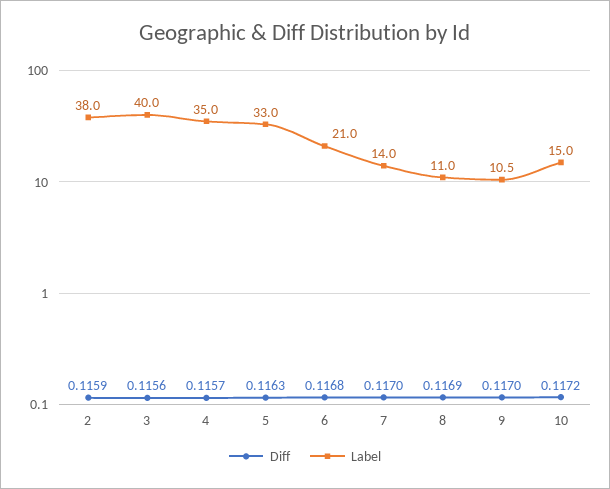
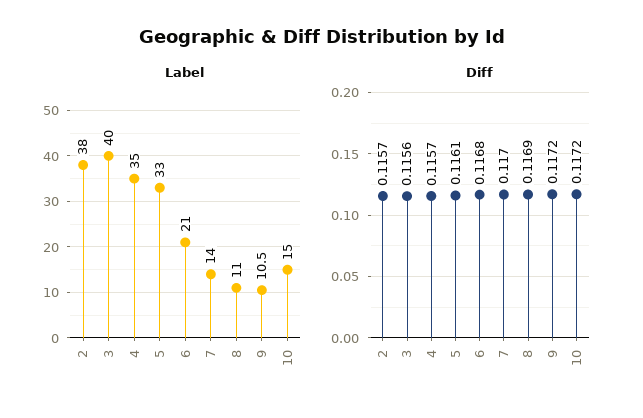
  {
    "Diff": {
-     "2": 0.1159,
+     "2": 0.1157,
      "3": 0.1156,
      "4": 0.1157,
-     "5": 0.1163,
+     "5": 0.1161,
      "6": 0.1168,
      "7": 0.117,
      "8": 0.1169,
-     "9": 0.117,
+     "9": 0.1172,
      "10": 0.1172
    },
    "Label": {
      "2": 38,
      "3": 40,
      "4": 35,
      "5": 33,
      "6": 21,
      "7": 14,
      "8": 11,
      "9": 10.5,
      "10": 15
    }
  }

